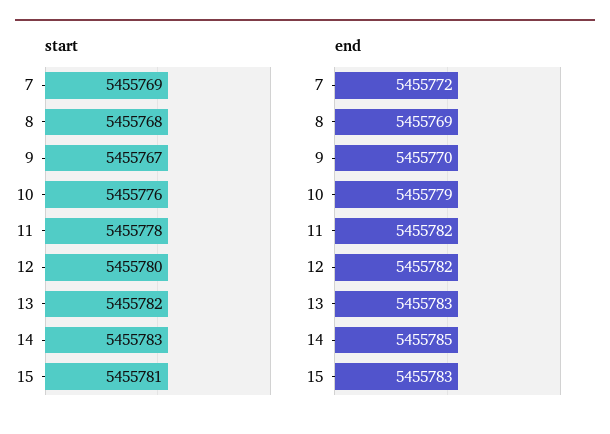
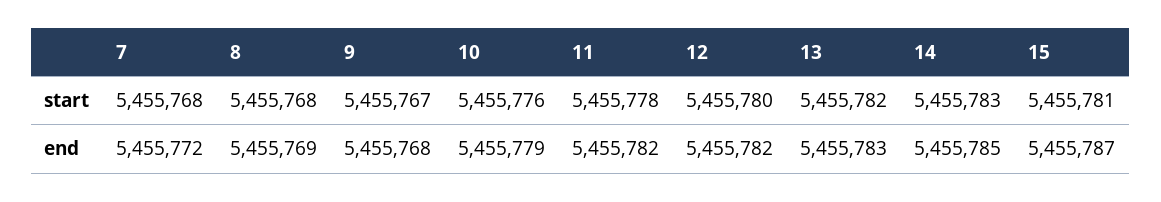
  {
    "start": {
-     "7": 5455769,
+     "7": 5455768,
      "8": 5455768,
      "9": 5455767,
      "10": 5455776,
      "11": 5455778,
      "12": 5455780,
      "13": 5455782,
      "14": 5455783,
      "15": 5455781
    },
    "end": {
      "7": 5455772,
      "8": 5455769,
-     "9": 5455770,
+     "9": 5455768,
      "10": 5455779,
      "11": 5455782,
      "12": 5455782,
      "13": 5455783,
      "14": 5455785,
-     "15": 5455783
+     "15": 5455787
    }
  }

